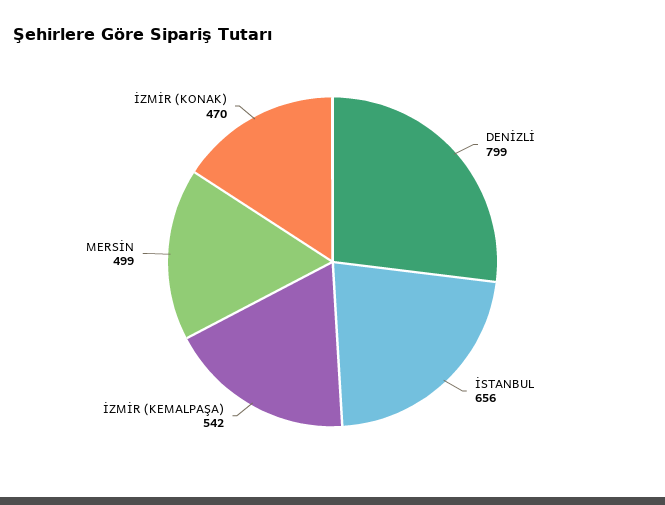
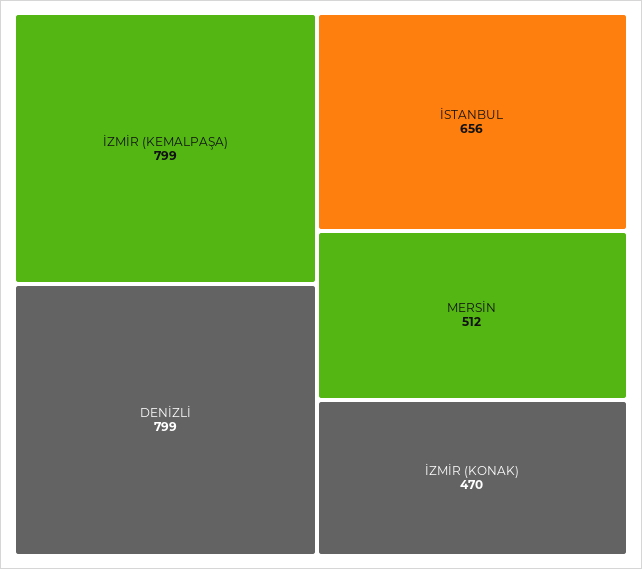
  {
    "DENİZLİ": 799,
    "İSTANBUL": 656,
-   "İZMİR (KEMALPAŞA)": 542,
+   "İZMİR (KEMALPAŞA)": 799,
-   "MERSİN": 499,
+   "MERSİN": 512,
    "İZMİR (KONAK)": 470
  }

